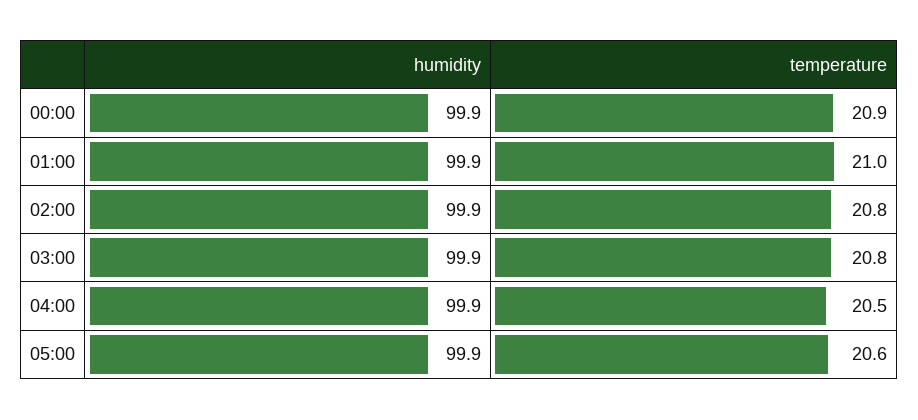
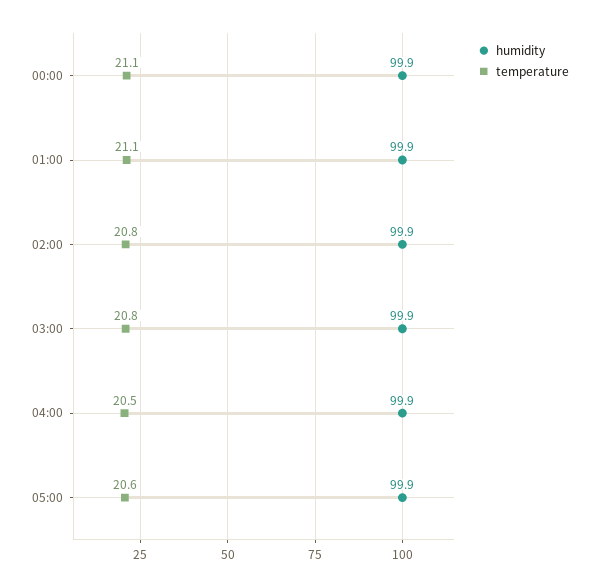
  {
    "humidity": {
      "00:00": 99.9,
      "01:00": 99.9,
      "02:00": 99.9,
      "03:00": 99.9,
      "04:00": 99.9,
      "05:00": 99.9
    },
    "temperature": {
-     "00:00": 20.9,
+     "00:00": 21.1,
-     "01:00": 21,
+     "01:00": 21.1,
      "02:00": 20.8,
      "03:00": 20.8,
      "04:00": 20.5,
      "05:00": 20.6
    }
  }

